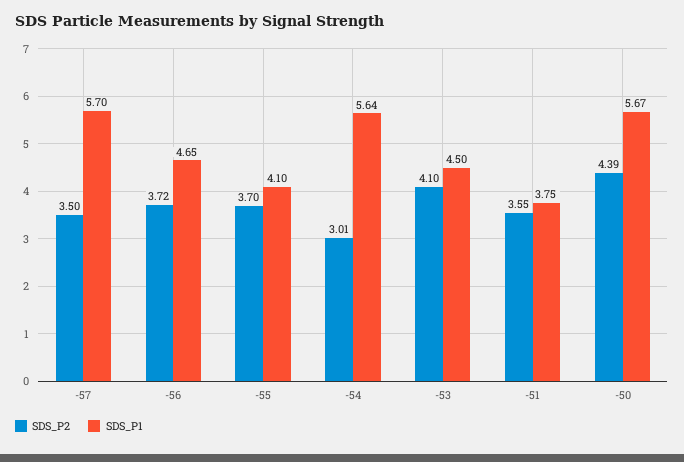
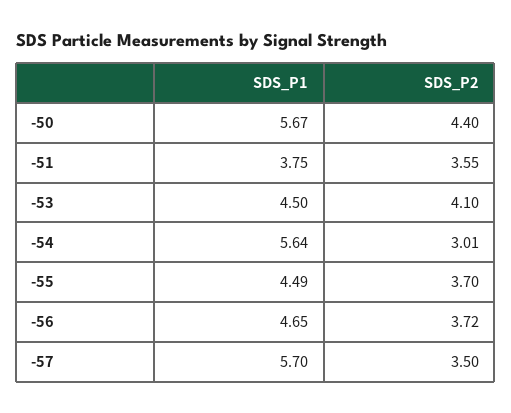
  {
    "SDS_P2": {
      "-57": 3.5,
      "-56": 3.72,
      "-55": 3.7,
      "-54": 3.01,
      "-53": 4.1,
      "-51": 3.55,
-     "-50": 4.39
+     "-50": 4.4
    },
    "SDS_P1": {
      "-57": 5.7,
      "-56": 4.65,
-     "-55": 4.1,
+     "-55": 4.49,
      "-54": 5.64,
      "-53": 4.5,
      "-51": 3.75,
      "-50": 5.67
    }
  }

